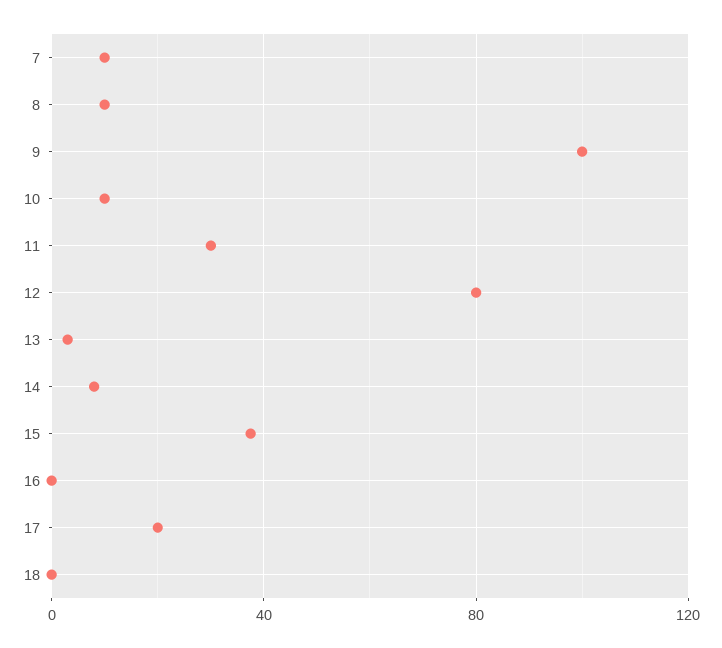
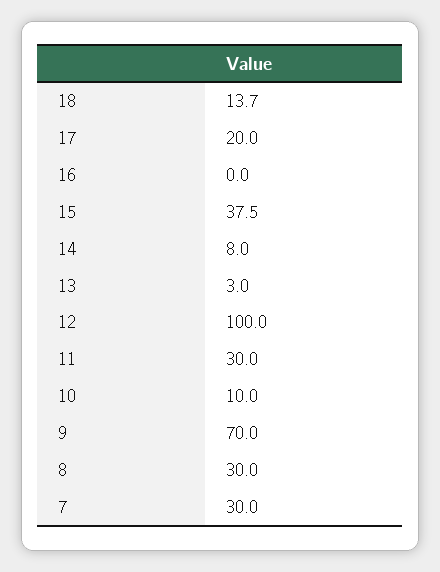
  {
-   "7": 10,
+   "7": 30,
-   "8": 10,
+   "8": 30,
-   "9": 100,
+   "9": 70,
    "10": 10,
    "11": 30,
-   "12": 80,
+   "12": 100,
    "13": 3,
    "14": 8,
    "15": 37.5,
    "16": 0,
    "17": 20,
-   "18": 0
+   "18": 13.7
  }

